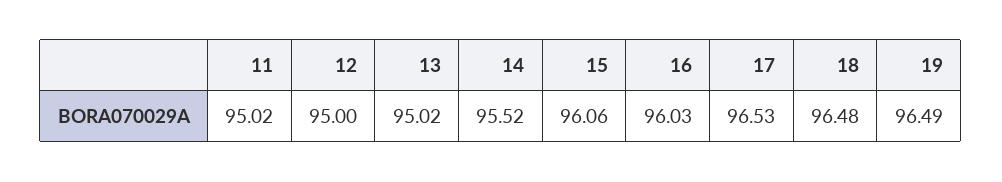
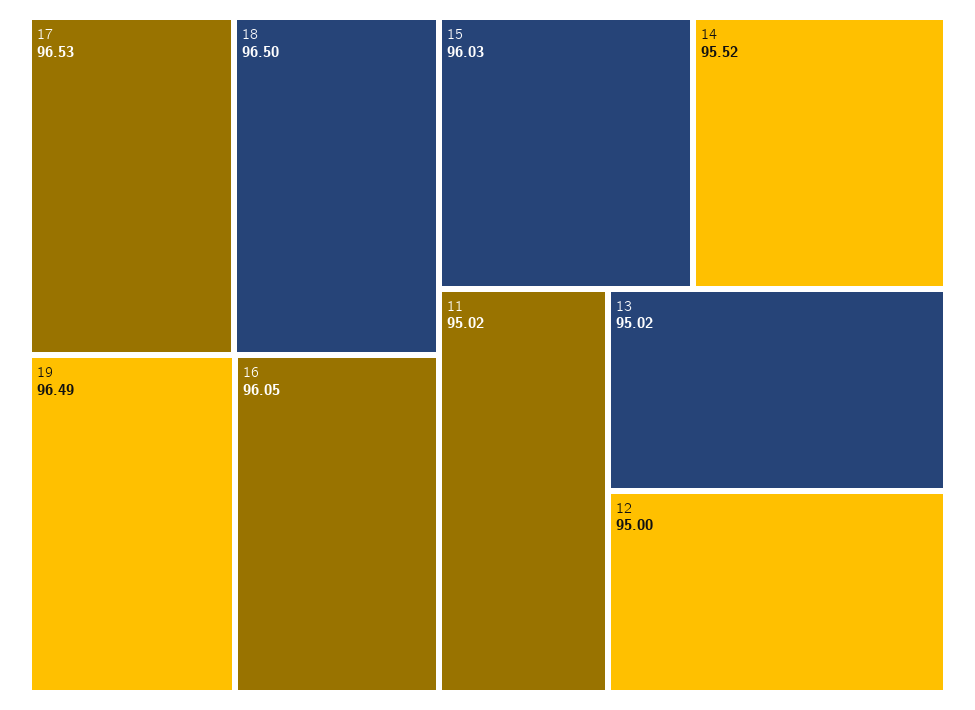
  {
    "11": 95.02,
    "12": 95,
    "13": 95.02,
    "14": 95.52,
-   "15": 96.06,
+   "15": 96.03,
-   "16": 96.03,
+   "16": 96.05,
    "17": 96.53,
-   "18": 96.48,
+   "18": 96.5,
    "19": 96.49
  }

